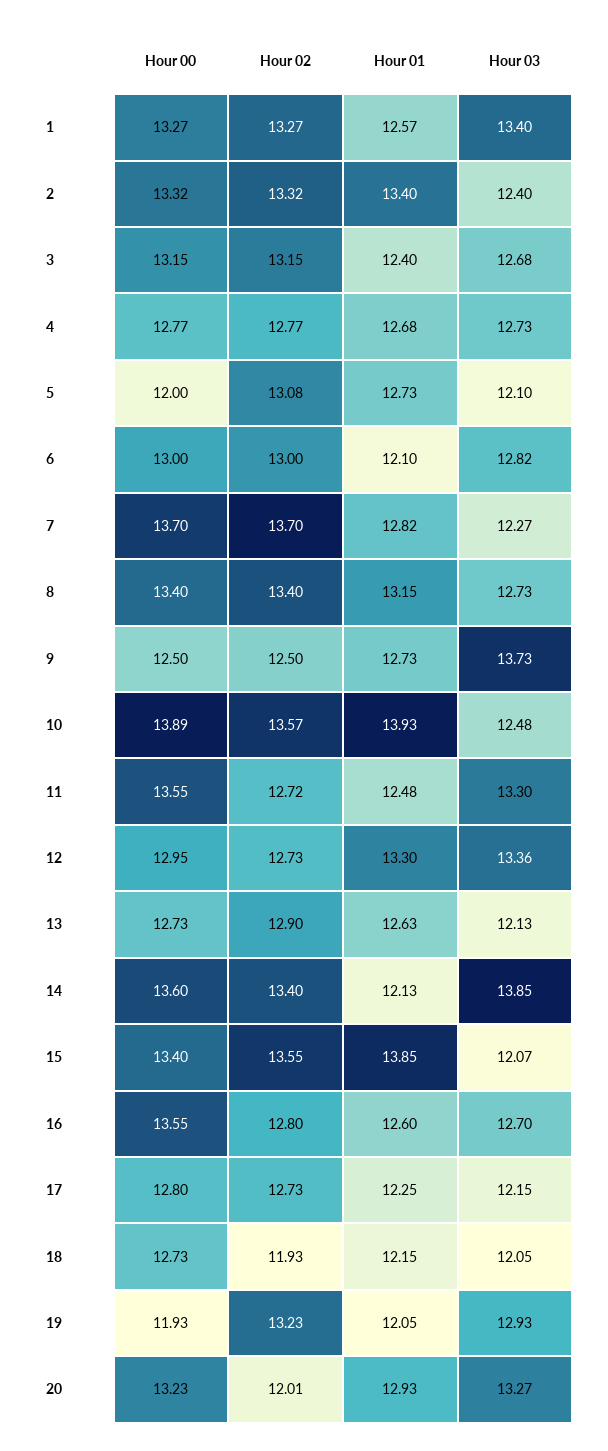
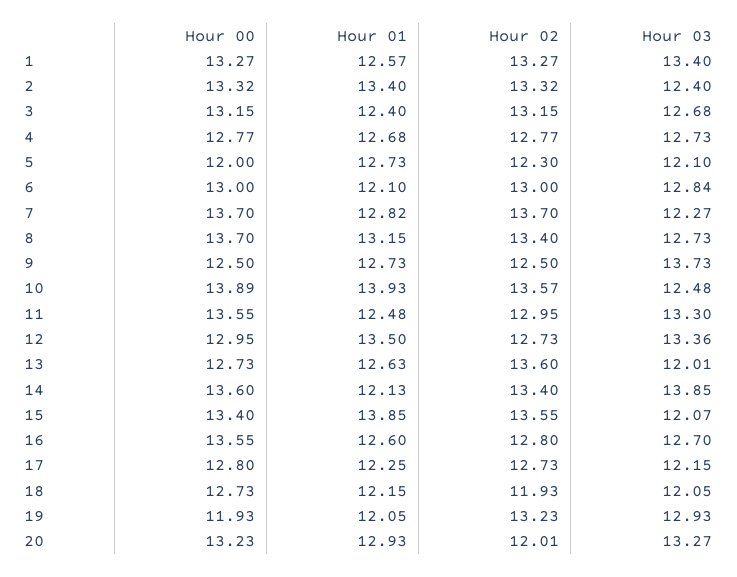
  {
    "Hour 00": {
      "1": 13.27,
      "2": 13.32,
      "3": 13.15,
      "4": 12.77,
      "5": 12,
      "6": 13,
      "7": 13.7,
-     "8": 13.4,
+     "8": 13.7,
      "9": 12.5,
      "10": 13.89,
      "11": 13.55,
      "12": 12.95,
      "13": 12.73,
      "14": 13.6,
      "15": 13.4,
      "16": 13.55,
      "17": 12.8,
      "18": 12.73,
      "19": 11.93,
      "20": 13.23
    },
    "Hour 02": {
      "1": 13.27,
      "2": 13.32,
      "3": 13.15,
      "4": 12.77,
-     "5": 13.08,
+     "5": 12.3,
      "6": 13,
      "7": 13.7,
      "8": 13.4,
      "9": 12.5,
      "10": 13.57,
-     "11": 12.72,
+     "11": 12.95,
      "12": 12.73,
-     "13": 12.9,
+     "13": 13.6,
      "14": 13.4,
      "15": 13.55,
      "16": 12.8,
      "17": 12.73,
      "18": 11.93,
      "19": 13.23,
      "20": 12.01
    },
    "Hour 01": {
      "1": 12.57,
      "2": 13.4,
      "3": 12.4,
      "4": 12.68,
      "5": 12.73,
      "6": 12.1,
      "7": 12.82,
      "8": 13.15,
      "9": 12.73,
      "10": 13.93,
      "11": 12.48,
-     "12": 13.3,
+     "12": 13.5,
      "13": 12.63,
      "14": 12.13,
      "15": 13.85,
      "16": 12.6,
      "17": 12.25,
      "18": 12.15,
      "19": 12.05,
      "20": 12.93
    },
    "Hour 03": {
      "1": 13.4,
      "2": 12.4,
      "3": 12.68,
      "4": 12.73,
      "5": 12.1,
-     "6": 12.82,
+     "6": 12.84,
      "7": 12.27,
      "8": 12.73,
      "9": 13.73,
      "10": 12.48,
      "11": 13.3,
      "12": 13.36,
-     "13": 12.13,
+     "13": 12.01,
      "14": 13.85,
      "15": 12.07,
      "16": 12.7,
      "17": 12.15,
      "18": 12.05,
      "19": 12.93,
      "20": 13.27
    }
  }

